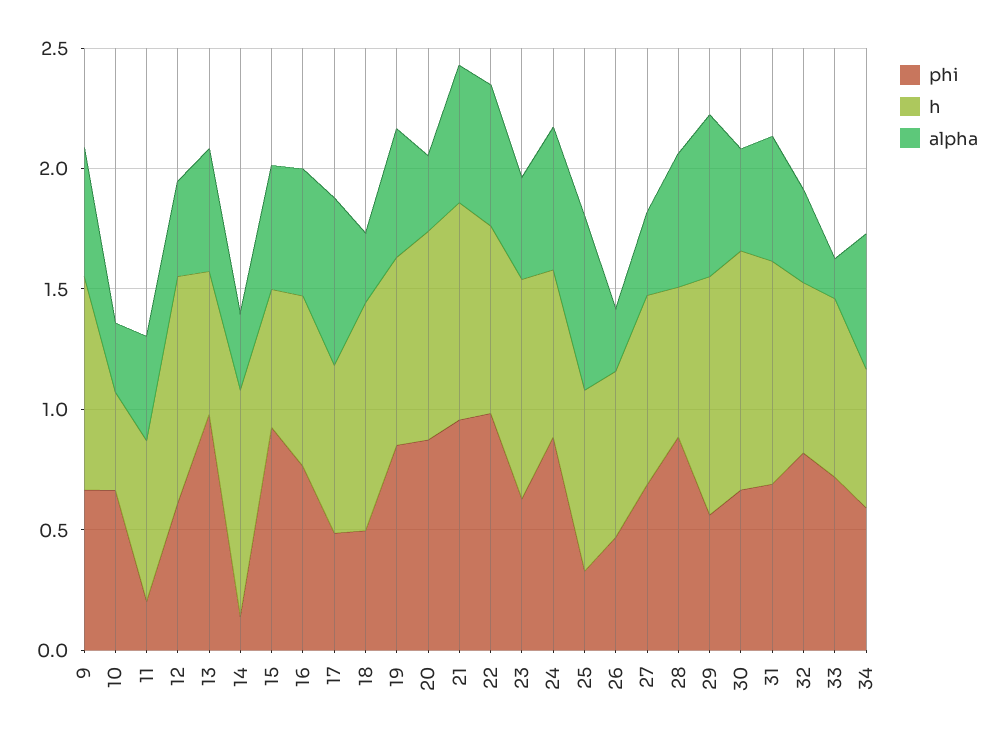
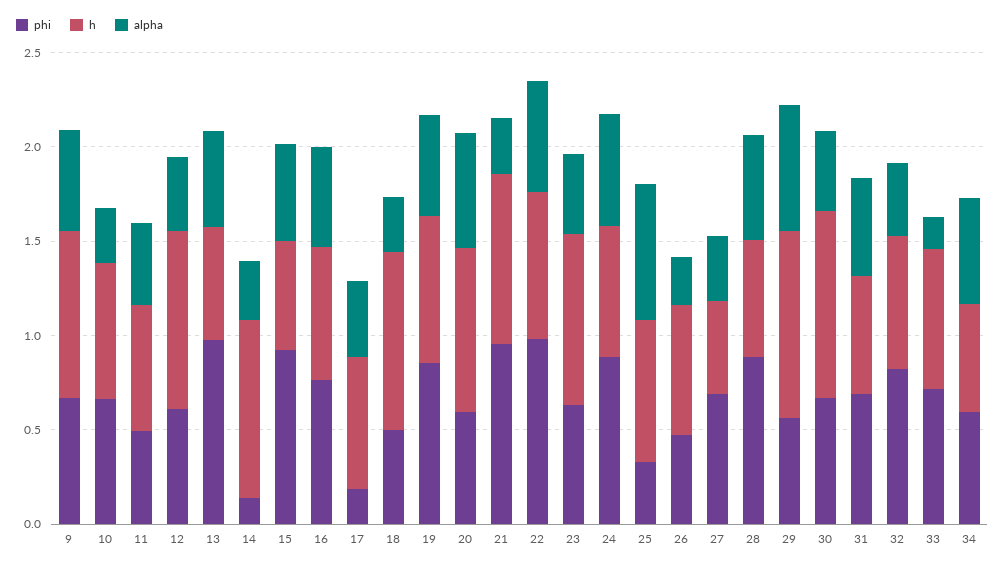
  {
    "phi": {
      "9": 0.7,
      "10": 0.7,
-     "11": 0.2,
+     "11": 0.5,
      "12": 0.6,
      "13": 1,
      "14": 0.1,
      "15": 0.9,
      "16": 0.8,
-     "17": 0.5,
+     "17": 0.2,
      "18": 0.5,
      "19": 0.9,
-     "20": 0.9,
+     "20": 0.6,
      "21": 1,
      "22": 1,
      "23": 0.6,
      "24": 0.9,
      "25": 0.3,
      "26": 0.5,
      "27": 0.7,
      "28": 0.9,
      "29": 0.6,
      "30": 0.7,
      "31": 0.7,
      "32": 0.8,
      "33": 0.7,
      "34": 0.6
    },
    "h": {
      "9": 0.9,
-     "10": 0.4,
+     "10": 0.7,
      "11": 0.7,
      "12": 0.9,
      "13": 0.6,
      "14": 0.9,
      "15": 0.6,
      "16": 0.7,
      "17": 0.7,
      "18": 0.9,
      "19": 0.8,
      "20": 0.9,
      "21": 0.9,
      "22": 0.8,
      "23": 0.9,
      "24": 0.7,
      "25": 0.8,
      "26": 0.7,
-     "27": 0.8,
+     "27": 0.5,
      "28": 0.6,
      "29": 1,
      "30": 1,
-     "31": 0.9,
+     "31": 0.6,
      "32": 0.7,
      "33": 0.7,
      "34": 0.6
    },
    "alpha": {
      "9": 0.5,
      "10": 0.3,
      "11": 0.4,
      "12": 0.4,
      "13": 0.5,
      "14": 0.3,
      "15": 0.5,
      "16": 0.5,
-     "17": 0.7,
+     "17": 0.4,
      "18": 0.3,
      "19": 0.5,
-     "20": 0.3,
+     "20": 0.6,
-     "21": 0.6,
+     "21": 0.3,
      "22": 0.6,
      "23": 0.4,
      "24": 0.6,
      "25": 0.7,
      "26": 0.3,
      "27": 0.3,
      "28": 0.6,
      "29": 0.7,
      "30": 0.4,
      "31": 0.5,
      "32": 0.4,
      "33": 0.2,
      "34": 0.6
    }
  }

